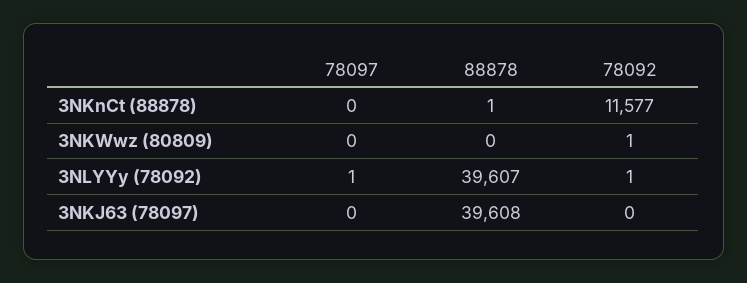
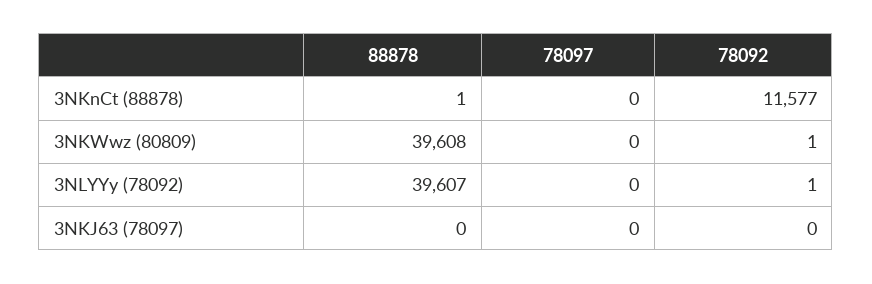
  {
    "78097": {
      "3NKnCt (88878)": 0,
      "3NKWwz (80809)": 0,
-     "3NLYYy (78092)": 1,
+     "3NLYYy (78092)": 0,
      "3NKJ63 (78097)": 0
    },
    "88878": {
      "3NKnCt (88878)": 1,
-     "3NKWwz (80809)": 0,
+     "3NKWwz (80809)": 39608,
      "3NLYYy (78092)": 39607,
-     "3NKJ63 (78097)": 39608
+     "3NKJ63 (78097)": 0
    },
    "78092": {
      "3NKnCt (88878)": 11577,
      "3NKWwz (80809)": 1,
      "3NLYYy (78092)": 1,
      "3NKJ63 (78097)": 0
    }
  }

